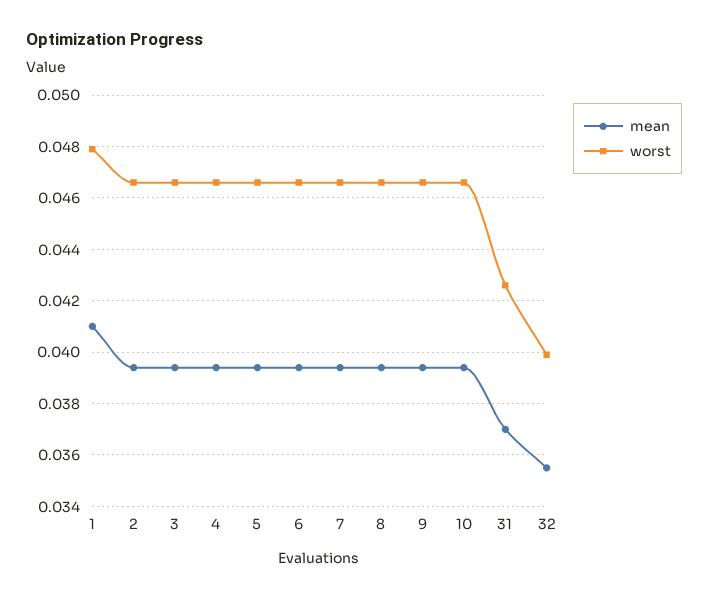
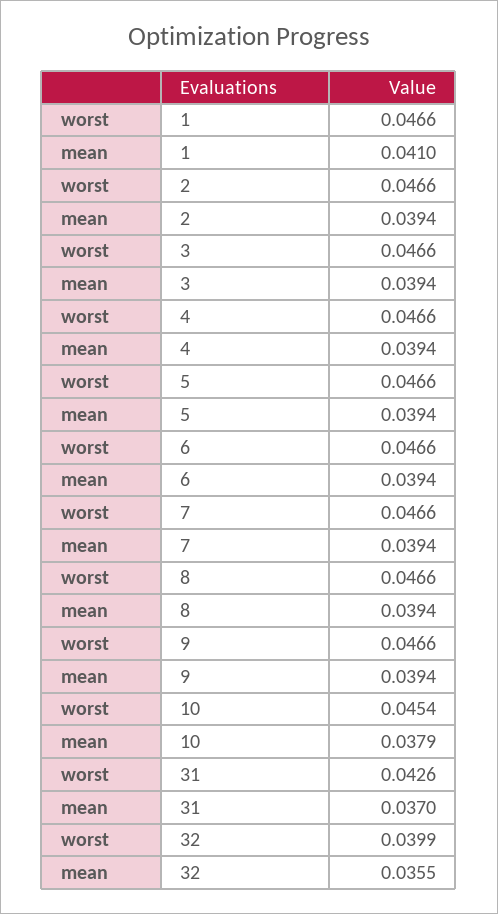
  {
    "mean": {
      "1": 0.041,
      "2": 0.0394,
      "3": 0.0394,
      "4": 0.0394,
      "5": 0.0394,
      "6": 0.0394,
      "7": 0.0394,
      "8": 0.0394,
      "9": 0.0394,
-     "10": 0.0395,
+     "10": 0.0379,
      "31": 0.037,
      "32": 0.0355
    },
    "worst": {
-     "1": 0.048,
+     "1": 0.0466,
      "2": 0.0466,
      "3": 0.0466,
      "4": 0.0466,
      "5": 0.0466,
      "6": 0.0466,
      "7": 0.0466,
      "8": 0.0466,
      "9": 0.0466,
-     "10": 0.0465,
+     "10": 0.0454,
      "31": 0.0426,
      "32": 0.0399
    }
  }

